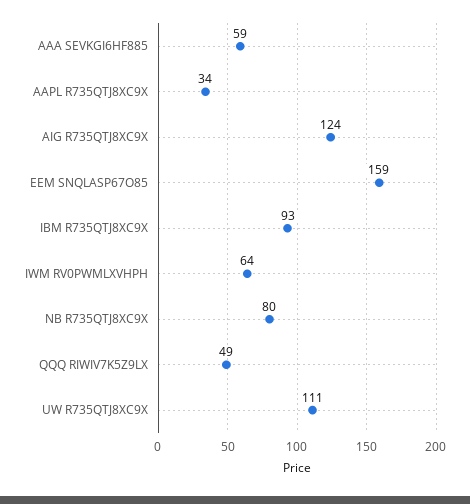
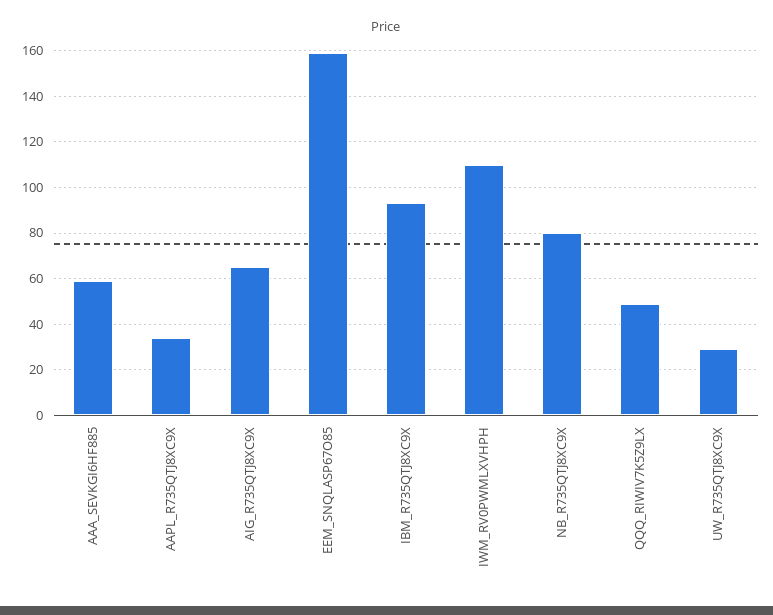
  {
    "AAA SEVKGI6HF885": 59,
    "AAPL R735QTJ8XC9X": 34,
-   "AIG R735QTJ8XC9X": 124,
+   "AIG R735QTJ8XC9X": 65,
    "EEM SNQLASP67O85": 159,
    "IBM R735QTJ8XC9X": 93,
-   "IWM RV0PWMLXVHPH": 64,
+   "IWM RV0PWMLXVHPH": 110,
    "NB R735QTJ8XC9X": 80,
    "QQQ RIWIV7K5Z9LX": 49,
-   "UW R735QTJ8XC9X": 111
+   "UW R735QTJ8XC9X": 30
  }

